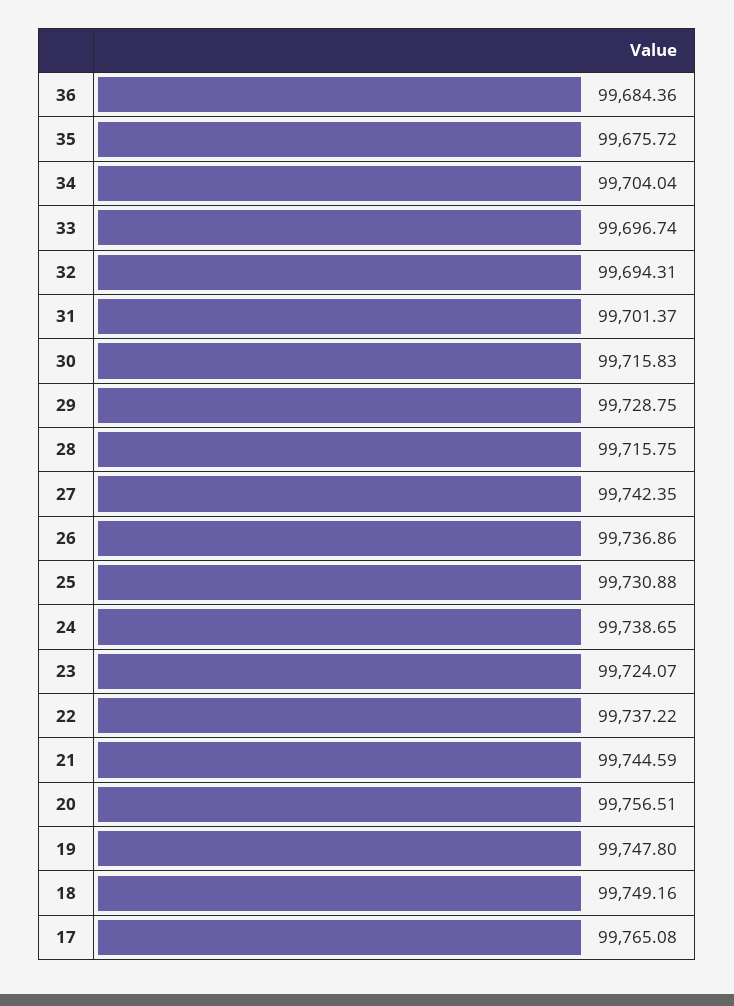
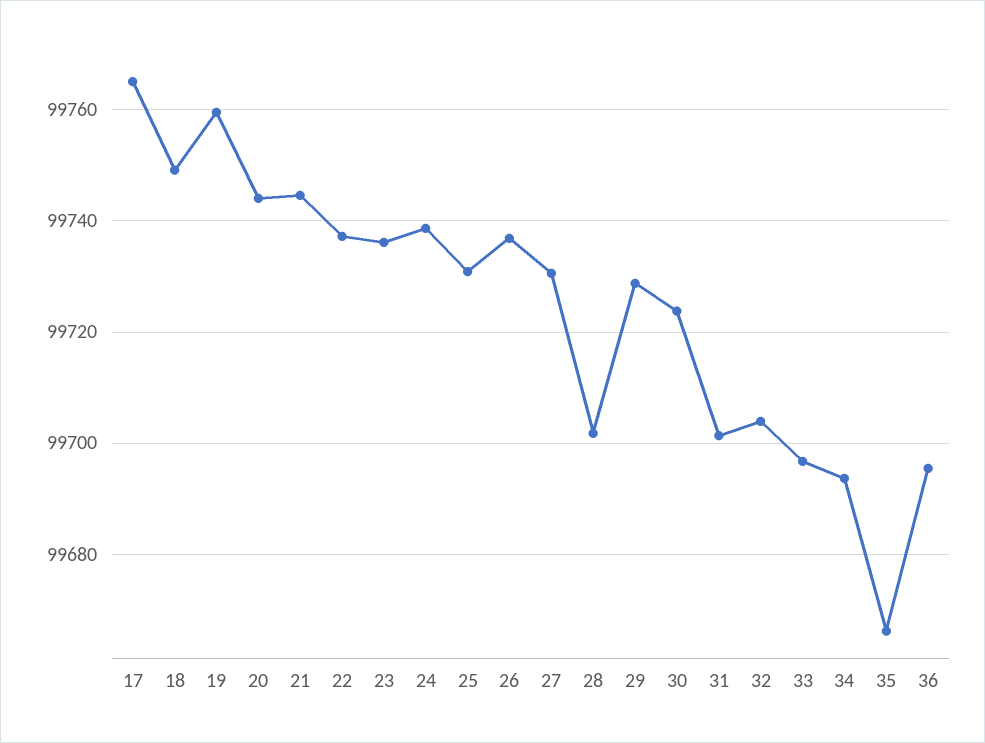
  {
-   "36": 99684.36,
+   "36": 99696,
-   "35": 99675.72,
+   "35": 99666,
-   "34": 99704.04,
+   "34": 99694,
    "33": 99696.74,
-   "32": 99694.31,
+   "32": 99704,
    "31": 99701.37,
-   "30": 99715.83,
+   "30": 99724,
    "29": 99728.75,
-   "28": 99715.75,
+   "28": 99702,
-   "27": 99742.35,
+   "27": 99730,
    "26": 99736.86,
    "25": 99730.88,
    "24": 99738.65,
-   "23": 99724.07,
+   "23": 99736,
    "22": 99737.22,
    "21": 99744.59,
-   "20": 99756.51,
+   "20": 99744,
-   "19": 99747.8,
+   "19": 99760,
    "18": 99749.16,
    "17": 99765.08
  }

